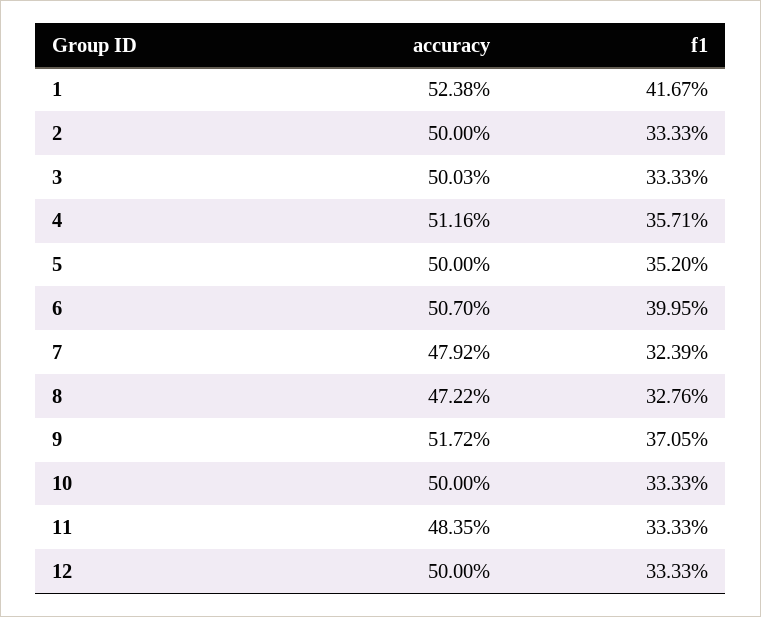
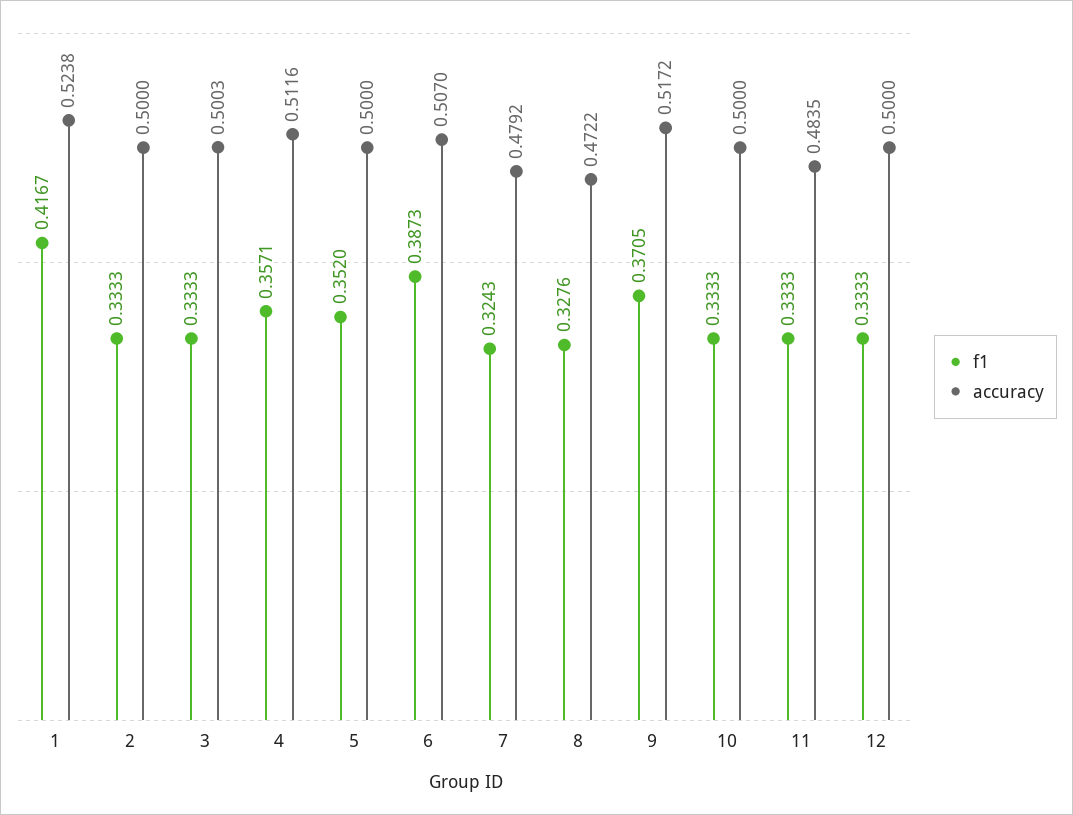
  {
    "accuracy": {
      "1": 0.5238,
      "2": 0.5,
      "3": 0.5003,
      "4": 0.5116,
      "5": 0.5,
      "6": 0.507,
      "7": 0.4792,
      "8": 0.4722,
      "9": 0.5172,
      "10": 0.5,
      "11": 0.4835,
      "12": 0.5
    },
    "f1": {
      "1": 0.4167,
      "2": 0.3333,
      "3": 0.3333,
      "4": 0.3571,
      "5": 0.352,
-     "6": 0.3995,
+     "6": 0.3873,
-     "7": 0.3239,
+     "7": 0.3243,
      "8": 0.3276,
      "9": 0.3705,
      "10": 0.3333,
      "11": 0.3333,
      "12": 0.3333
    }
  }

